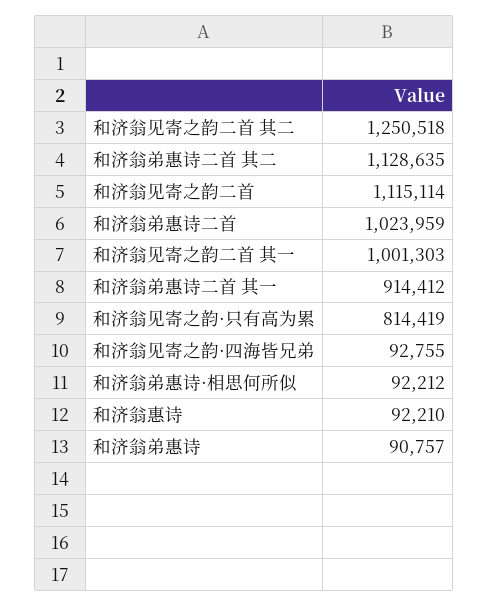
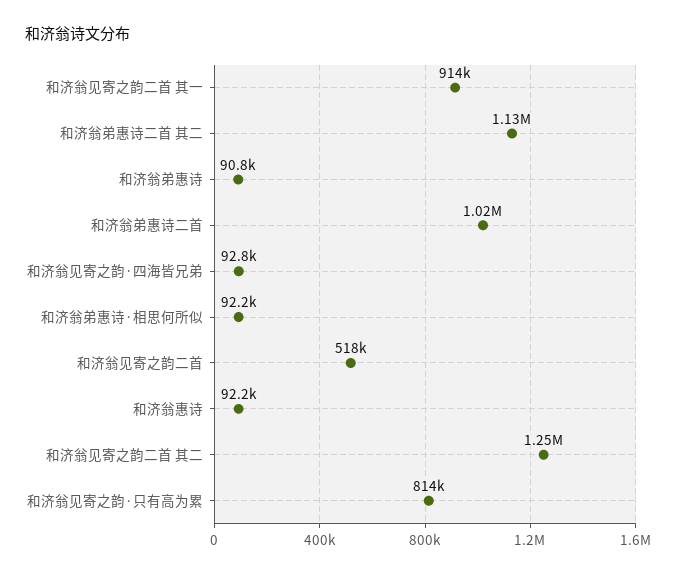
  {
    "和济翁见寄之韵二首 其二": 1250518,
    "和济翁弟惠诗二首 其二": 1128635,
-   "和济翁见寄之韵二首": 1115114,
+   "和济翁见寄之韵二首": 518000,
    "和济翁弟惠诗二首": 1023959,
-   "和济翁见寄之韵二首 其一": 1001303,
+   "和济翁见寄之韵二首 其一": 914000,
-   "和济翁弟惠诗二首 其一": 914412,
    "和济翁见寄之韵·只有高为累": 814419,
    "和济翁见寄之韵·四海皆兄弟": 92755,
    "和济翁弟惠诗·相思何所似": 92212,
    "和济翁惠诗": 92210,
    "和济翁弟惠诗": 90757
  }

